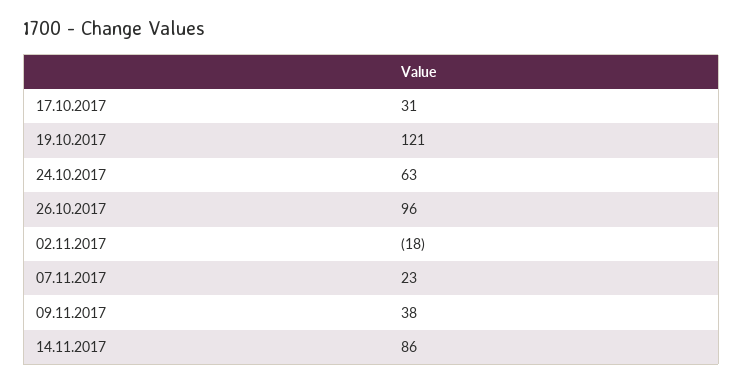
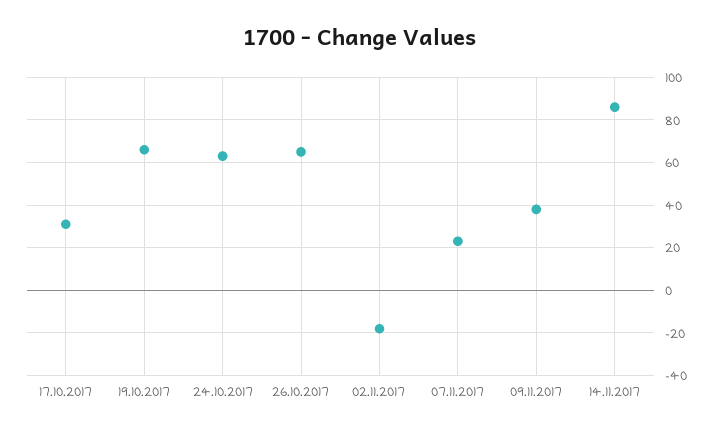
  {
    "17.10.2017": 31,
-   "19.10.2017": 121,
+   "19.10.2017": 65,
    "24.10.2017": 63,
-   "26.10.2017": 96,
+   "26.10.2017": 65,
    "02.11.2017": -18,
    "07.11.2017": 23,
    "09.11.2017": 38,
    "14.11.2017": 86
  }

